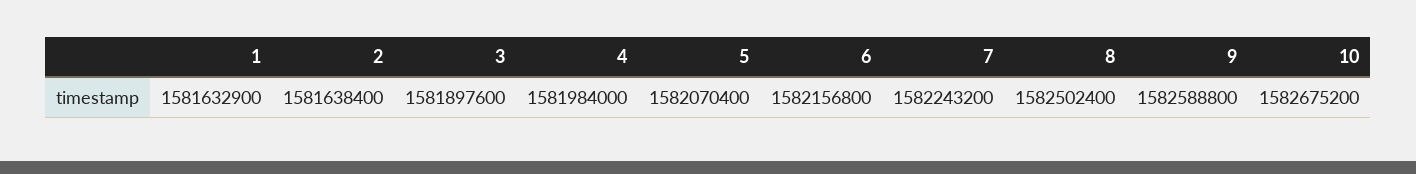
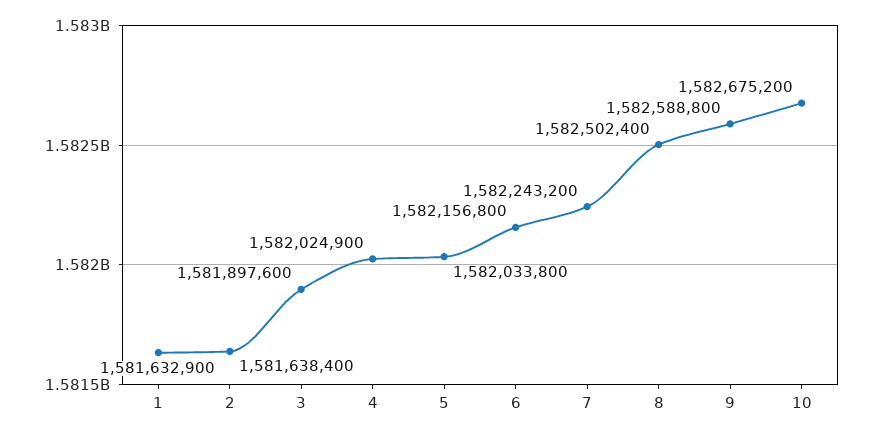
  {
    "1": 1581632900,
    "2": 1581638400,
    "3": 1581897600,
-   "4": 1581984000,
+   "4": 1582024900,
-   "5": 1582070400,
+   "5": 1582033800,
    "6": 1582156800,
    "7": 1582243200,
    "8": 1582502400,
    "9": 1582588800,
    "10": 1582675200
  }

